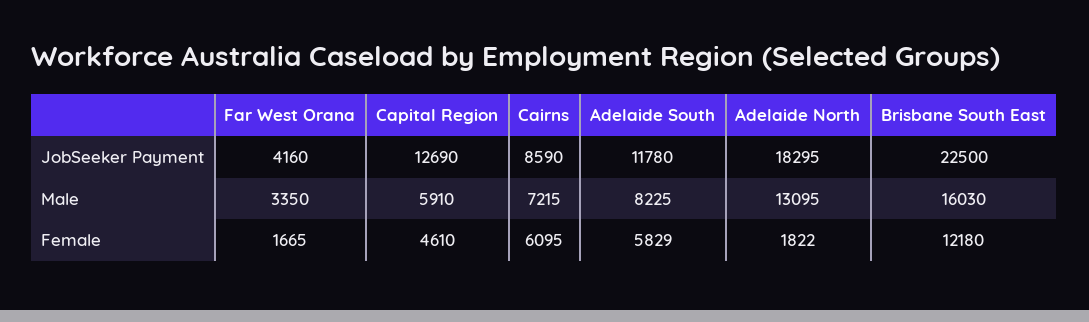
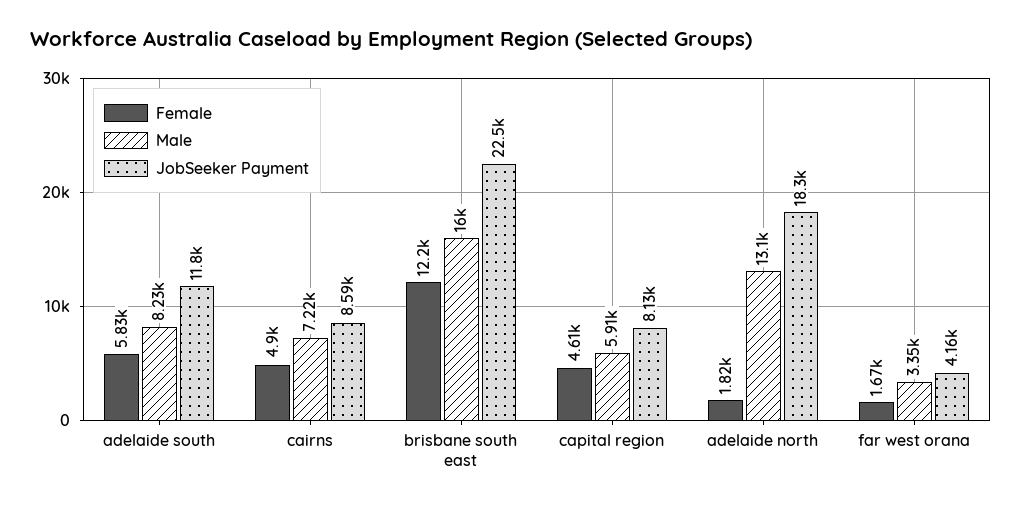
  {
    "JobSeeker Payment": {
      "Far West Orana": 4160,
-     "Capital Region": 12690,
+     "Capital Region": 8130,
      "Cairns": 8590,
      "Adelaide South": 11780,
      "Adelaide North": 18295,
      "Brisbane South East": 22500
    },
    "Male": {
      "Far West Orana": 3350,
      "Capital Region": 5910,
      "Cairns": 7215,
      "Adelaide South": 8225,
      "Adelaide North": 13095,
      "Brisbane South East": 16030
    },
    "Female": {
      "Far West Orana": 1665,
      "Capital Region": 4610,
-     "Cairns": 6095,
+     "Cairns": 4900,
      "Adelaide South": 5829,
      "Adelaide North": 1822,
      "Brisbane South East": 12180
    }
  }

